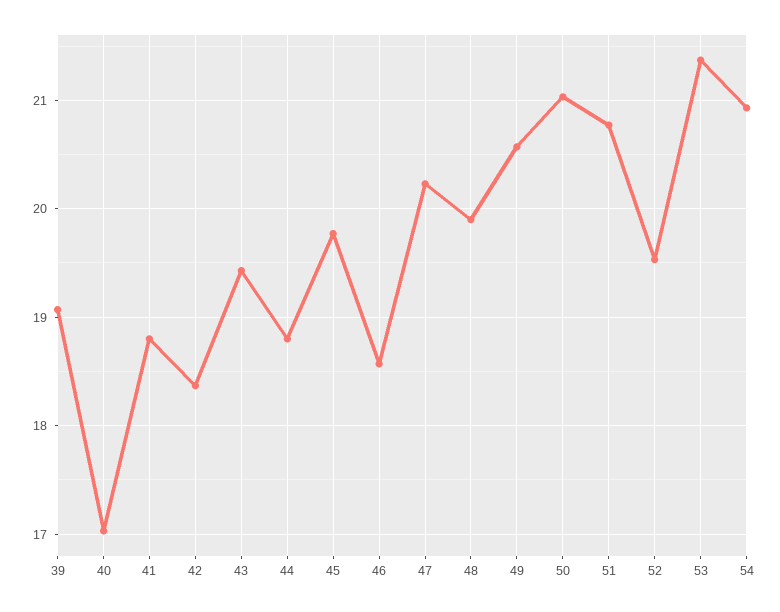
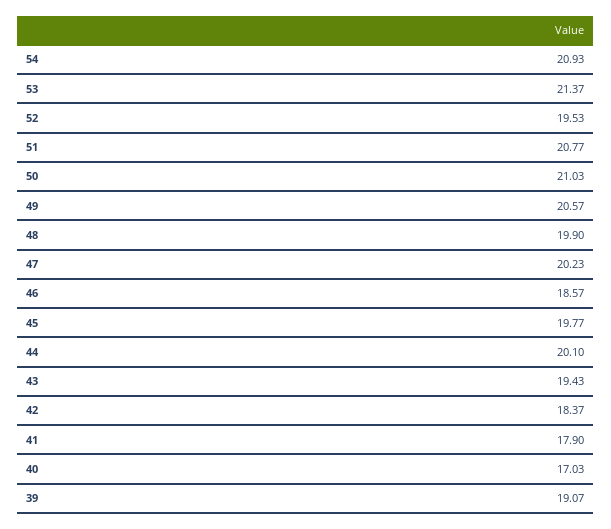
  {
    "39": 19.07,
    "40": 17.03,
-   "41": 18.8,
+   "41": 17.9,
    "42": 18.37,
    "43": 19.43,
-   "44": 18.8,
+   "44": 20.1,
    "45": 19.77,
    "46": 18.57,
    "47": 20.23,
    "48": 19.9,
    "49": 20.57,
    "50": 21.03,
    "51": 20.77,
    "52": 19.53,
    "53": 21.37,
    "54": 20.93
  }

